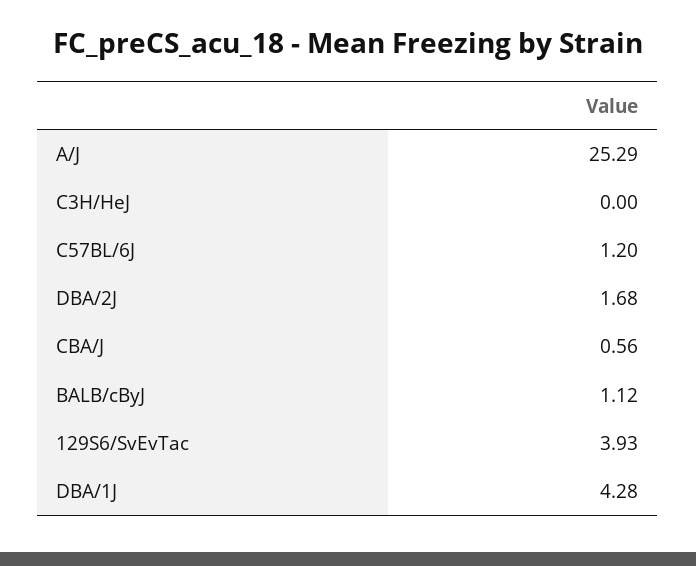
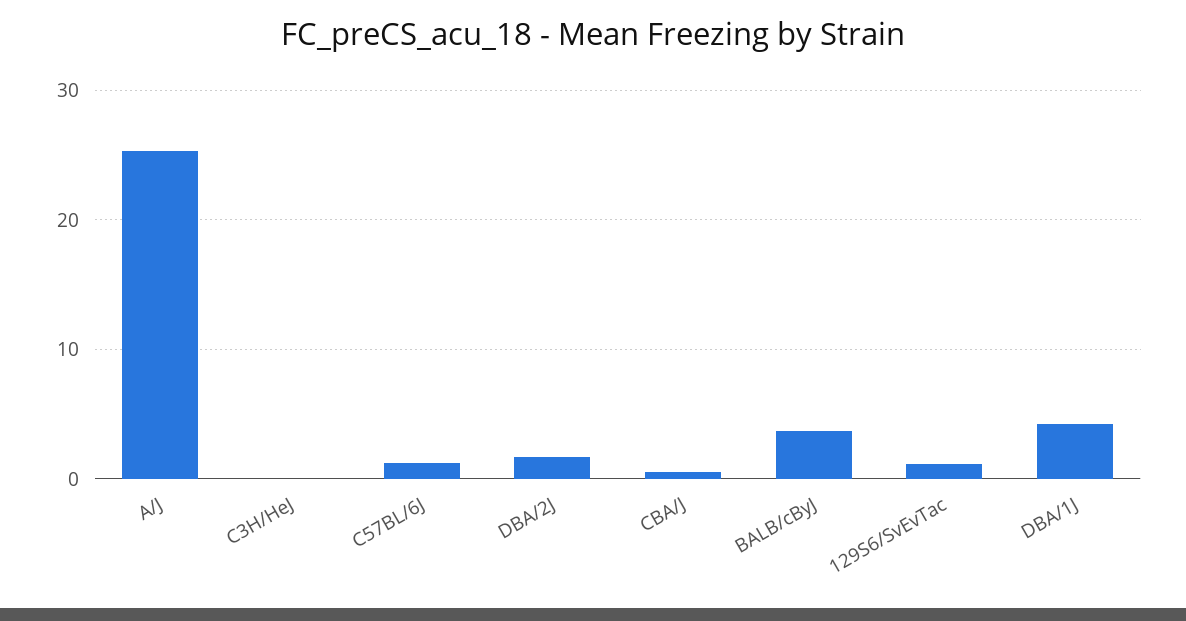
  {
    "A/J": 25.29,
    "C3H/HeJ": 0,
    "C57BL/6J": 1.2,
    "DBA/2J": 1.68,
    "CBA/J": 0.56,
-   "BALB/cByJ": 1.12,
+   "BALB/cByJ": 4,
-   "129S6/SvEvTac": 3.93,
+   "129S6/SvEvTac": 1,
    "DBA/1J": 4.28
  }

